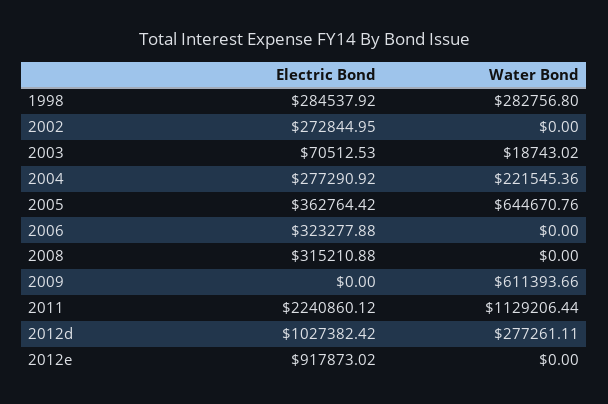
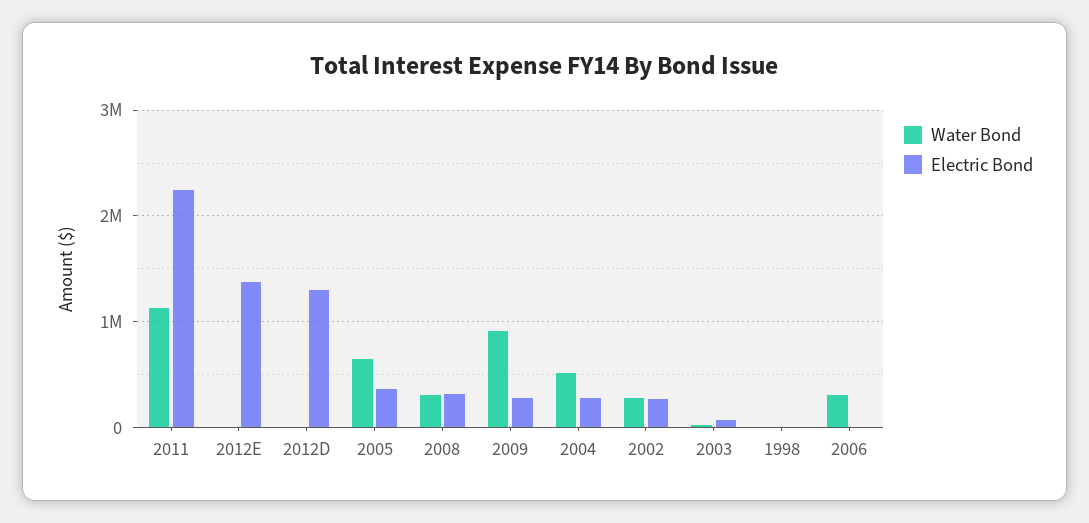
  {
    "Electric Bond": {
-     "1998": 284537.92,
+     "1998": 0,
      "2002": 272844.95,
      "2003": 70512.53,
      "2004": 277290.92,
      "2005": 362764.42,
-     "2006": 323277.88,
+     "2006": 0,
      "2008": 315210.88,
-     "2009": 0,
+     "2009": 300000,
      "2011": 2240860.12,
-     "2012d": 1027382.42,
+     "2012d": 1300000,
-     "2012e": 917873.02
+     "2012e": 1400000
    },
    "Water Bond": {
-     "1998": 282756.8,
+     "1998": 0,
-     "2002": 0,
+     "2002": 300000,
      "2003": 18743.02,
-     "2004": 221545.36,
+     "2004": 500000,
      "2005": 644670.76,
-     "2006": 0,
+     "2006": 300000,
-     "2008": 0,
+     "2008": 300000,
-     "2009": 611393.66,
+     "2009": 900000,
      "2011": 1129206.44,
-     "2012d": 277261.11,
+     "2012d": 0,
      "2012e": 0
    }
  }

